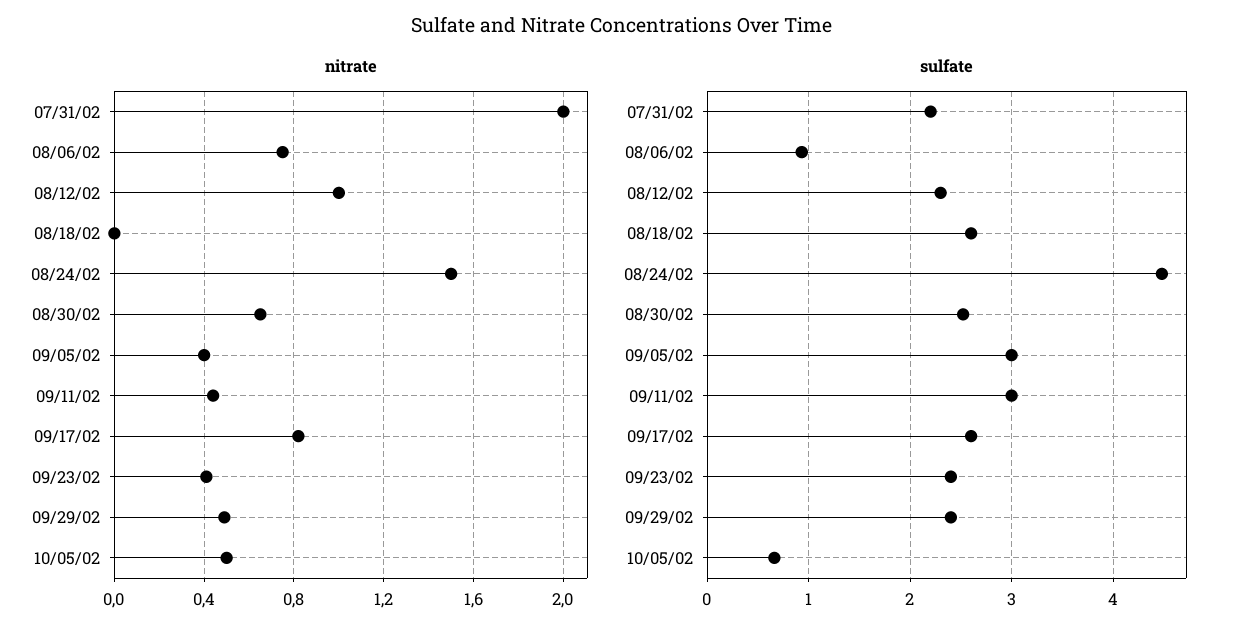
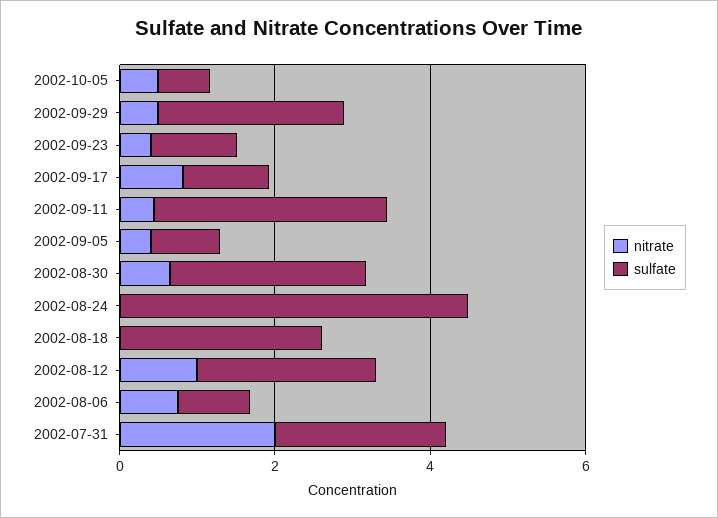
  {
    "nitrate": {
      "07/31/02": 2,
      "08/06/02": 0.75,
      "08/12/02": 1,
      "08/18/02": 0,
-     "08/24/02": 1.5,
+     "08/24/02": 0,
      "08/30/02": 0.65,
      "09/05/02": 0.4,
      "09/11/02": 0.45,
      "09/17/02": 0.8,
      "09/23/02": 0.4,
      "09/29/02": 0.5,
      "10/05/02": 0.5
    },
    "sulfate": {
      "07/31/02": 2.2,
      "08/06/02": 0.9,
      "08/12/02": 2.3,
      "08/18/02": 2.6,
      "08/24/02": 4.5,
      "08/30/02": 2.5,
-     "09/05/02": 3,
+     "09/05/02": 1,
      "09/11/02": 3,
-     "09/17/02": 2.6,
+     "09/17/02": 1,
-     "09/23/02": 2.4,
+     "09/23/02": 1,
      "09/29/02": 2.4,
      "10/05/02": 0.7
    }
  }

